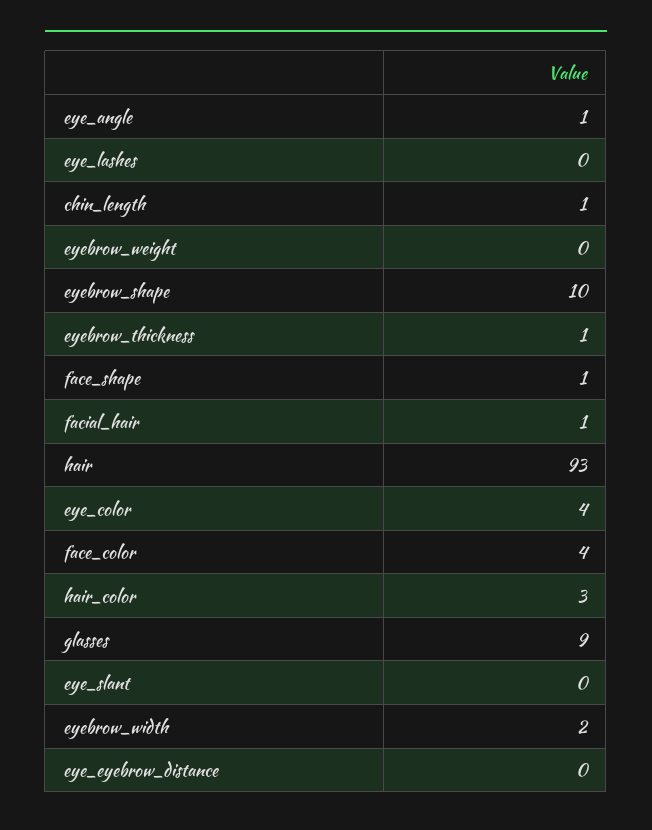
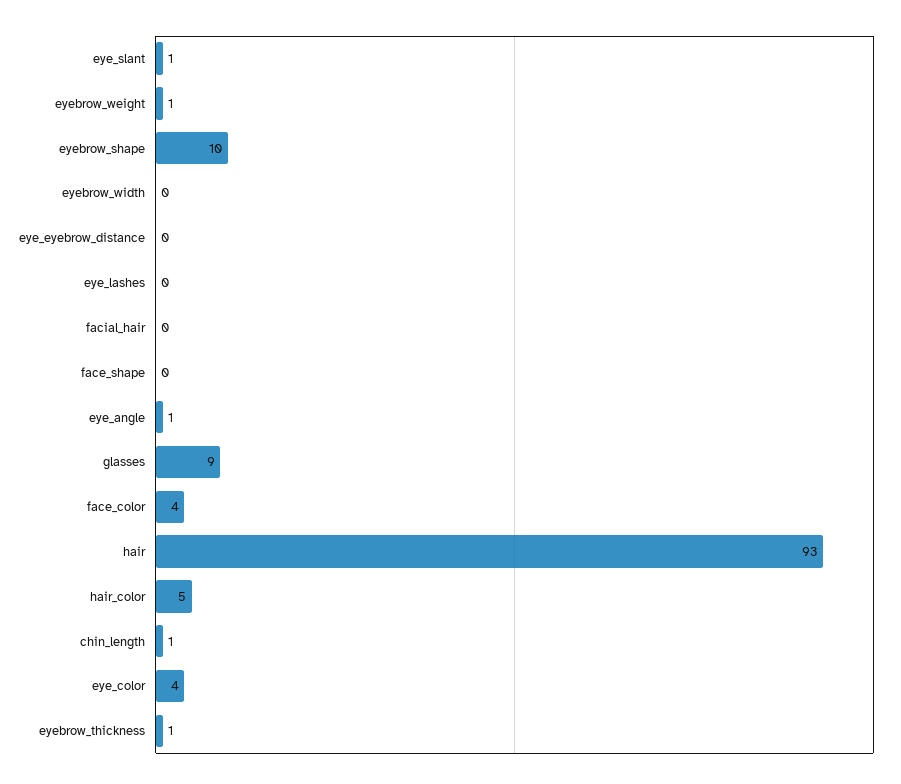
  {
    "eye_angle": 1,
    "eye_lashes": 0,
    "chin_length": 1,
-   "eyebrow_weight": 0,
+   "eyebrow_weight": 1,
    "eyebrow_shape": 10,
    "eyebrow_thickness": 1,
-   "face_shape": 1,
+   "face_shape": 0,
-   "facial_hair": 1,
+   "facial_hair": 0,
    "hair": 93,
    "eye_color": 4,
    "face_color": 4,
-   "hair_color": 3,
+   "hair_color": 5,
    "glasses": 9,
-   "eye_slant": 0,
+   "eye_slant": 1,
-   "eyebrow_width": 2,
+   "eyebrow_width": 0,
    "eye_eyebrow_distance": 0
  }

